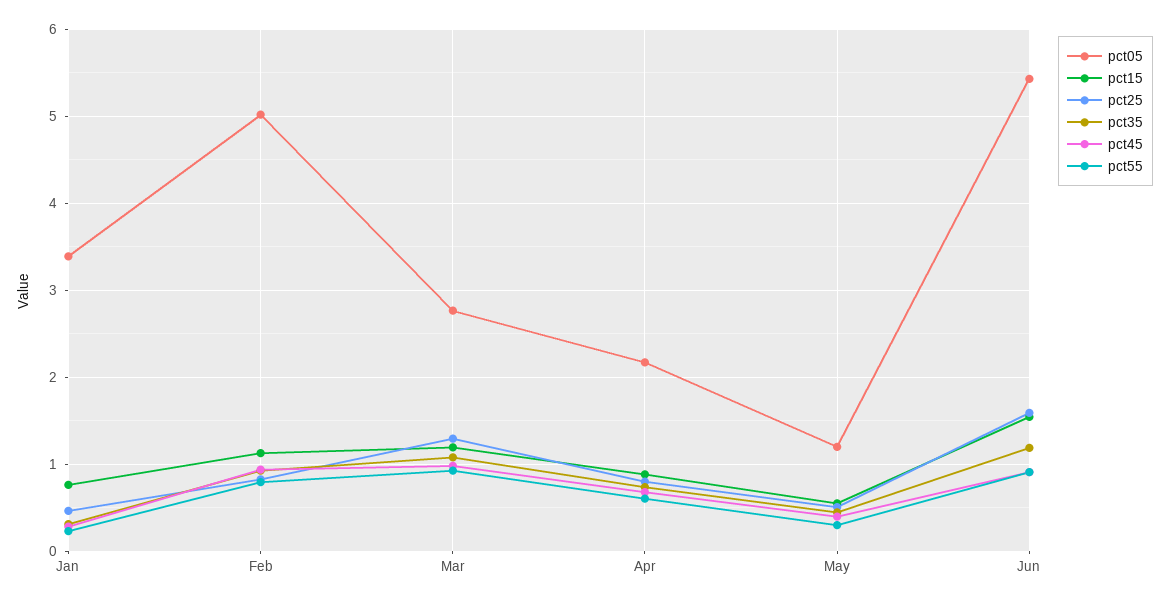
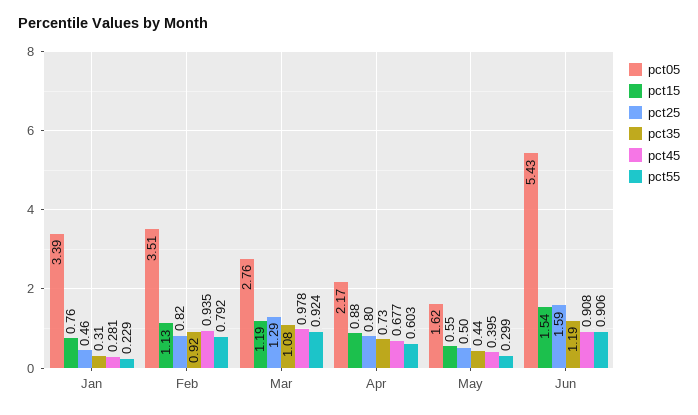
  {
    "pct05": {
      "Jan": 3.39,
-     "Feb": 5,
+     "Feb": 3.51,
      "Mar": 2.76,
      "Apr": 2.17,
-     "May": 1.2,
+     "May": 1.62,
      "Jun": 5.43
    },
    "pct15": {
      "Jan": 0.76,
      "Feb": 1.13,
      "Mar": 1.19,
      "Apr": 0.88,
      "May": 0.55,
      "Jun": 1.54
    },
    "pct25": {
      "Jan": 0.46,
      "Feb": 0.82,
      "Mar": 1.29,
      "Apr": 0.8,
      "May": 0.5,
      "Jun": 1.59
    },
    "pct35": {
      "Jan": 0.31,
      "Feb": 0.92,
      "Mar": 1.08,
      "Apr": 0.73,
      "May": 0.44,
      "Jun": 1.19
    },
    "pct45": {
      "Jan": 0.281,
      "Feb": 0.935,
      "Mar": 0.978,
      "Apr": 0.677,
      "May": 0.395,
      "Jun": 0.908
    },
    "pct55": {
      "Jan": 0.229,
      "Feb": 0.792,
      "Mar": 0.924,
      "Apr": 0.603,
      "May": 0.299,
      "Jun": 0.906
    }
  }

